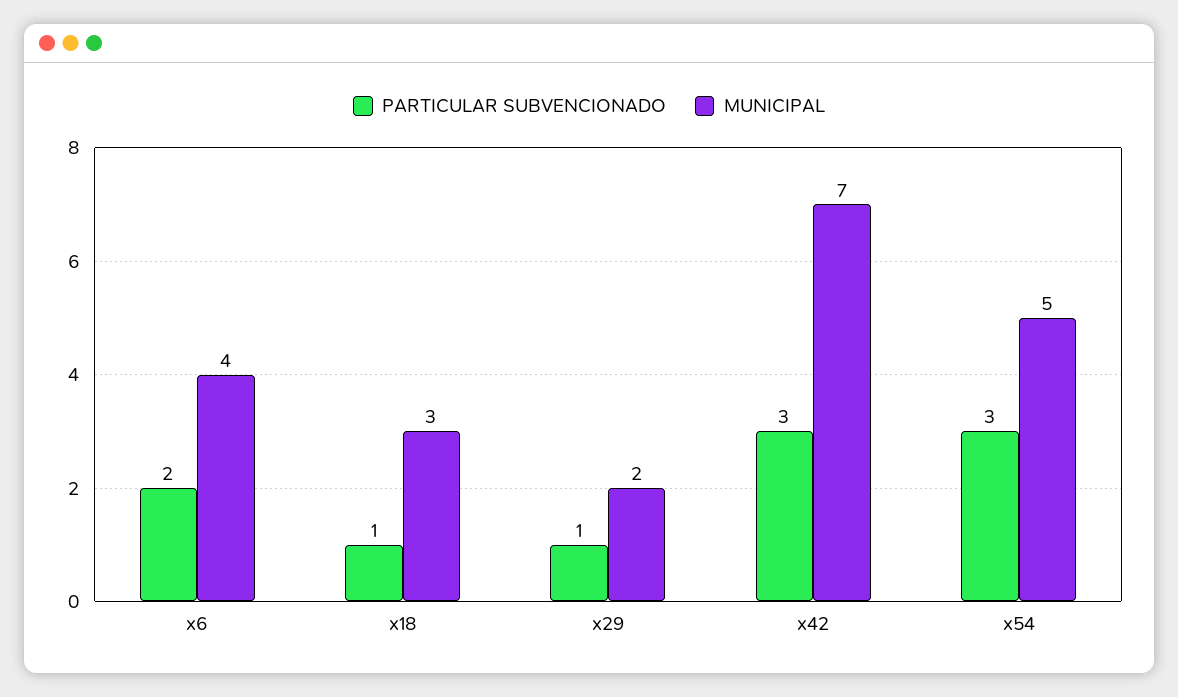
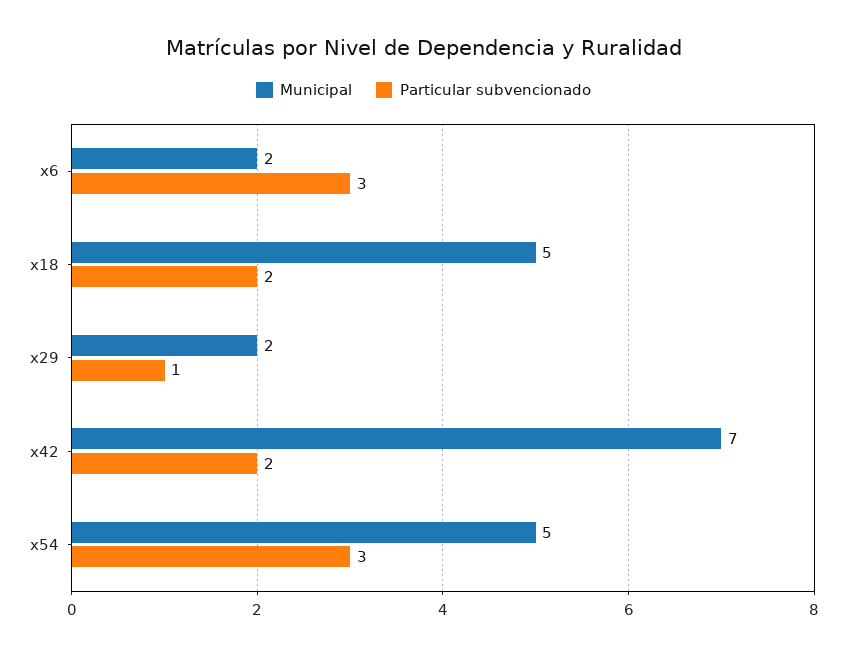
  {
    "PARTICULAR SUBVENCIONADO": {
-     "x6": 2,
+     "x6": 3,
-     "x18": 1,
+     "x18": 2,
      "x29": 1,
-     "x42": 3,
+     "x42": 2,
      "x54": 3
    },
    "MUNICIPAL": {
-     "x6": 4,
+     "x6": 2,
-     "x18": 3,
+     "x18": 5,
      "x29": 2,
      "x42": 7,
      "x54": 5
    }
  }

